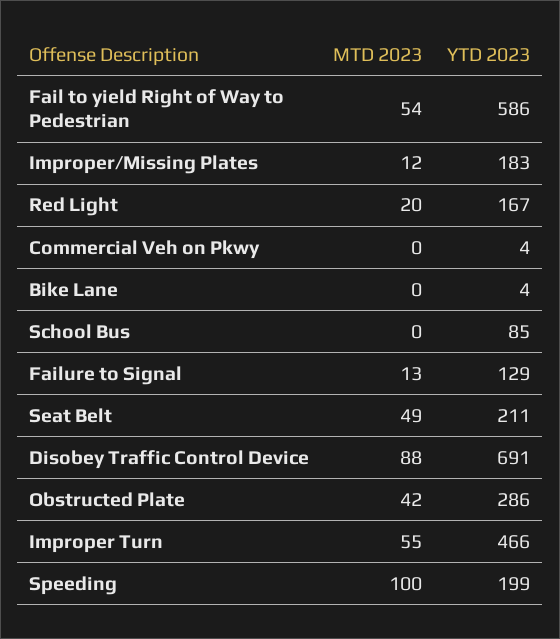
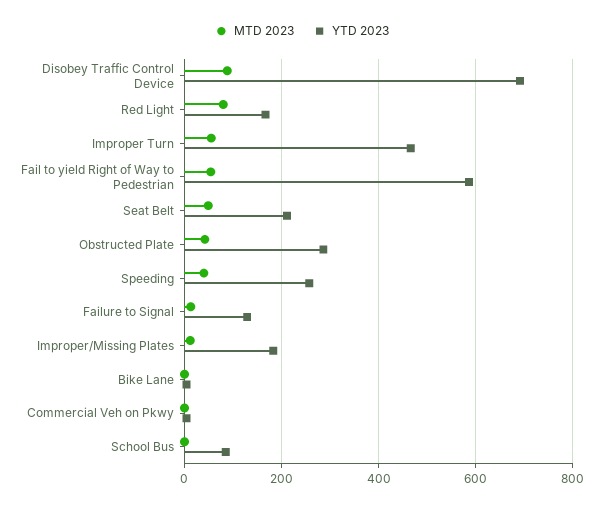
  {
    "MTD 2023": {
      "Fail to yield Right of Way to Pedestrian": 54,
      "Improper/Missing Plates": 12,
-     "Red Light": 20,
+     "Red Light": 80,
      "Commercial Veh on Pkwy": 0,
      "Bike Lane": 0,
      "School Bus": 0,
      "Failure to Signal": 13,
      "Seat Belt": 49,
      "Disobey Traffic Control Device": 88,
      "Obstructed Plate": 42,
      "Improper Turn": 55,
-     "Speeding": 100
+     "Speeding": 40
    },
    "YTD 2023": {
      "Fail to yield Right of Way to Pedestrian": 586,
      "Improper/Missing Plates": 183,
      "Red Light": 167,
      "Commercial Veh on Pkwy": 4,
      "Bike Lane": 4,
      "School Bus": 85,
      "Failure to Signal": 129,
      "Seat Belt": 211,
      "Disobey Traffic Control Device": 691,
      "Obstructed Plate": 286,
      "Improper Turn": 466,
-     "Speeding": 199
+     "Speeding": 260
    }
  }

